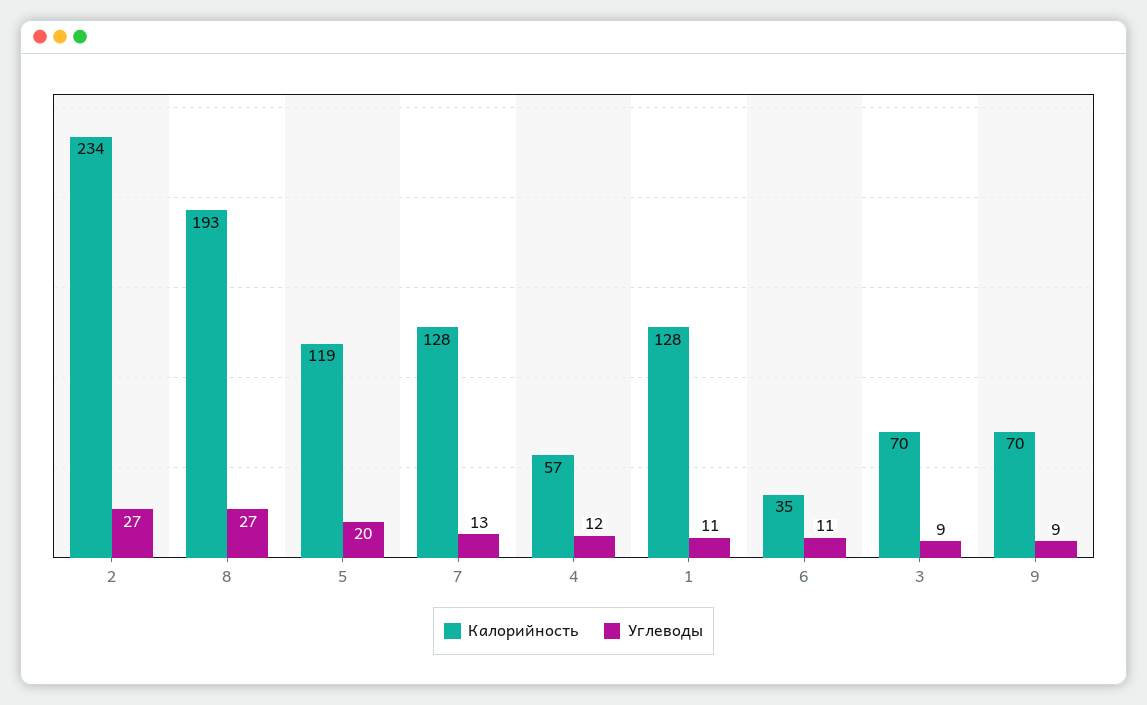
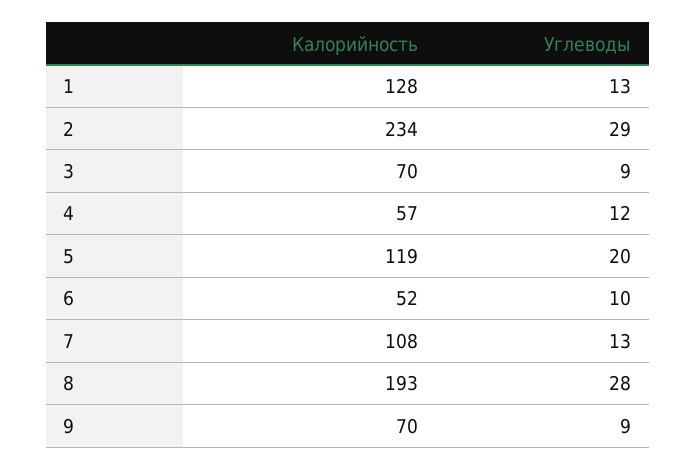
  {
    "Калорийность": {
      "2": 234,
      "8": 193,
      "5": 119,
-     "7": 128,
+     "7": 108,
      "4": 57,
      "1": 128,
-     "6": 35,
+     "6": 52,
      "3": 70,
      "9": 70
    },
    "Углеводы": {
-     "2": 27,
+     "2": 29,
-     "8": 27,
+     "8": 28,
      "5": 20,
      "7": 13,
      "4": 12,
-     "1": 11,
+     "1": 13,
-     "6": 11,
+     "6": 10,
      "3": 9,
      "9": 9
    }
  }

